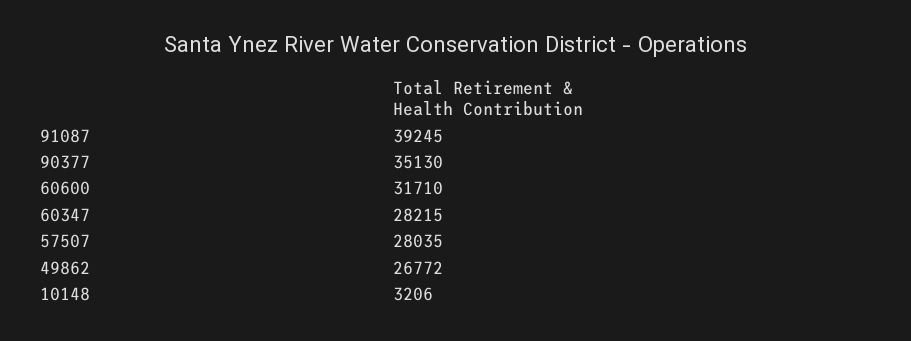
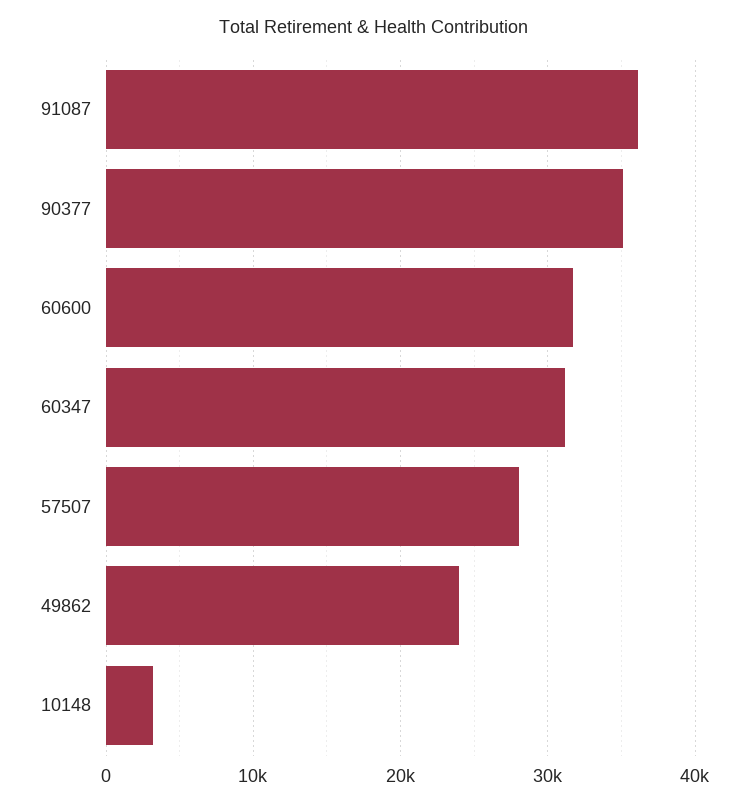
  {
-   "91087": 39245,
+   "91087": 36000,
    "90377": 35130,
    "60600": 31710,
-   "60347": 28215,
+   "60347": 31000,
    "57507": 28035,
-   "49862": 26772,
+   "49862": 24000,
    "10148": 3206
  }

